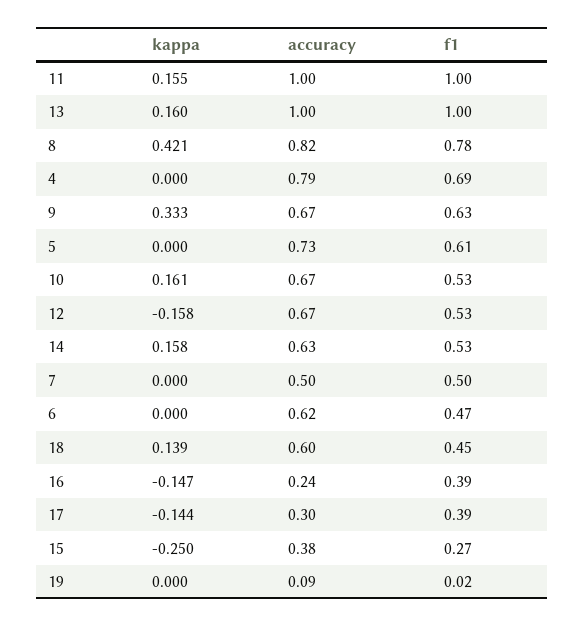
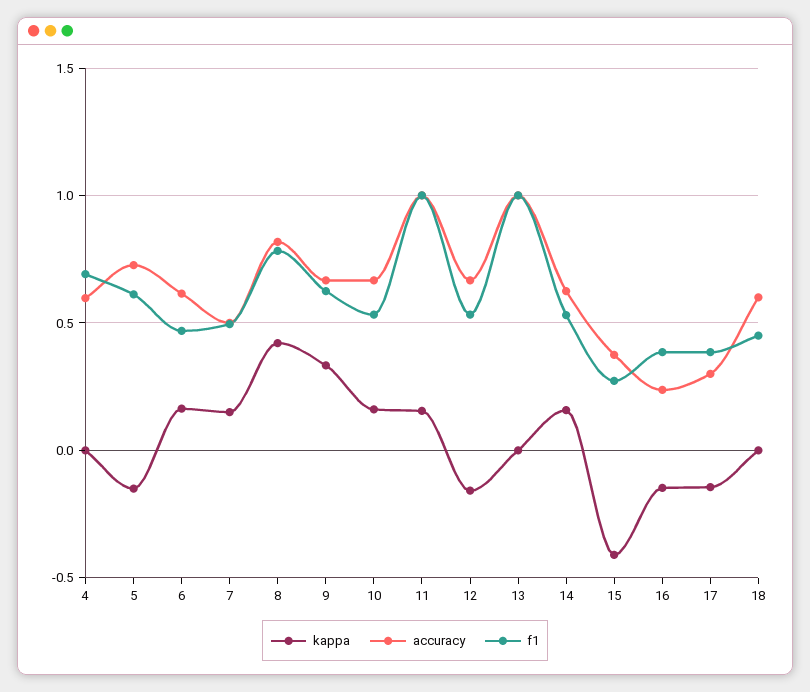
  {
    "kappa": {
      "11": 0.155,
-     "13": 0.16,
+     "13": 0,
      "8": 0.421,
      "4": 0,
      "9": 0.333,
-     "5": 0,
+     "5": -0.15,
      "10": 0.161,
      "12": -0.158,
      "14": 0.158,
-     "7": 0,
+     "7": 0.15,
-     "6": 0,
+     "6": 0.15,
-     "18": 0.139,
+     "18": 0,
      "16": -0.147,
      "17": -0.144,
-     "15": -0.25,
+     "15": -0.4
-     "19": 0
    },
    "accuracy": {
      "11": 1,
      "13": 1,
      "8": 0.82,
-     "4": 0.79,
+     "4": 0.6,
      "9": 0.67,
      "5": 0.73,
      "10": 0.67,
      "12": 0.67,
      "14": 0.63,
      "7": 0.5,
      "6": 0.62,
      "18": 0.6,
      "16": 0.24,
      "17": 0.3,
-     "15": 0.38,
+     "15": 0.38
-     "19": 0.09
    },
    "f1": {
      "11": 1,
      "13": 1,
      "8": 0.78,
      "4": 0.69,
      "9": 0.63,
      "5": 0.61,
      "10": 0.53,
      "12": 0.53,
      "14": 0.53,
      "7": 0.5,
      "6": 0.47,
      "18": 0.45,
      "16": 0.39,
      "17": 0.39,
-     "15": 0.27,
+     "15": 0.27
-     "19": 0.02
    }
  }

